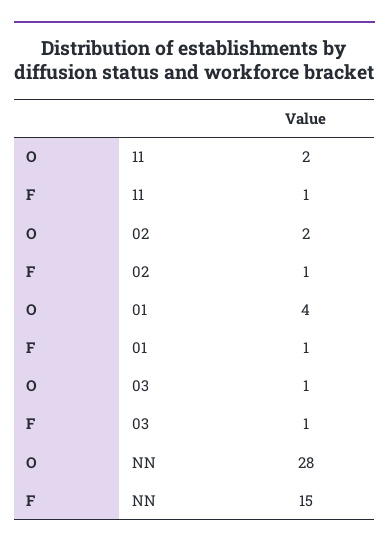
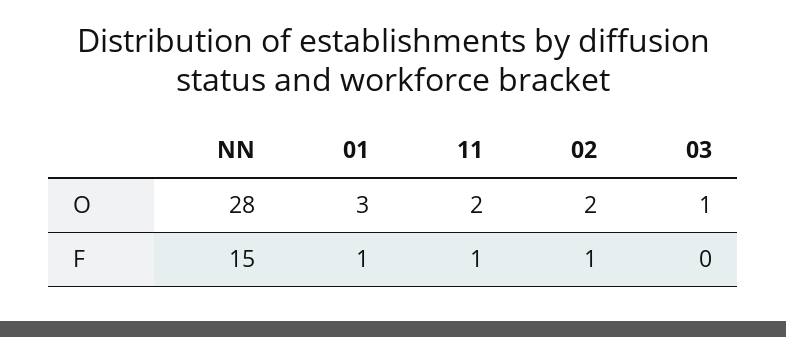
  {
    "O": {
      "11": 2,
      "02": 2,
-     "01": 4,
+     "01": 3,
      "03": 1,
      "NN": 28
    },
    "F": {
      "11": 1,
      "02": 1,
      "01": 1,
-     "03": 1,
+     "03": 0,
      "NN": 15
    }
  }

